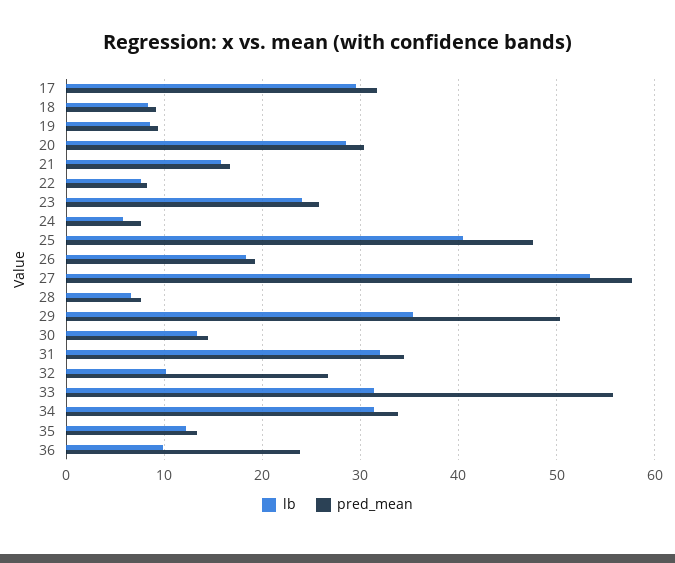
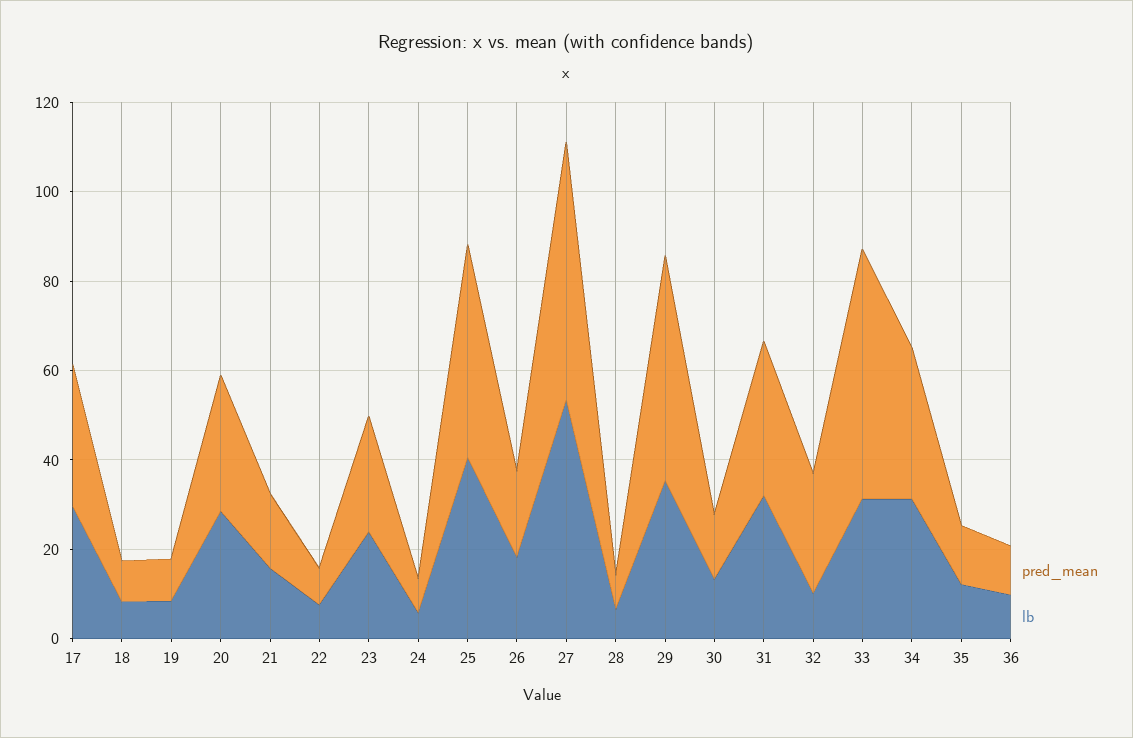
  {
    "lb": {
      "17": 30,
      "18": 8,
      "19": 9,
      "20": 29,
      "21": 16,
      "22": 8,
      "23": 24,
      "24": 6,
      "25": 40,
      "26": 18,
      "27": 53,
      "28": 7,
      "29": 35,
      "30": 13,
      "31": 32,
      "32": 10,
      "33": 31,
      "34": 31,
      "35": 12,
      "36": 10
    },
    "pred_mean": {
      "17": 32,
      "18": 9,
      "19": 9,
      "20": 30,
      "21": 17,
      "22": 8,
      "23": 26,
      "24": 8,
      "25": 48,
      "26": 19,
      "27": 58,
      "28": 8,
      "29": 50,
      "30": 14,
      "31": 34,
      "32": 27,
      "33": 56,
      "34": 34,
      "35": 13,
-     "36": 24
+     "36": 10
    }
  }

